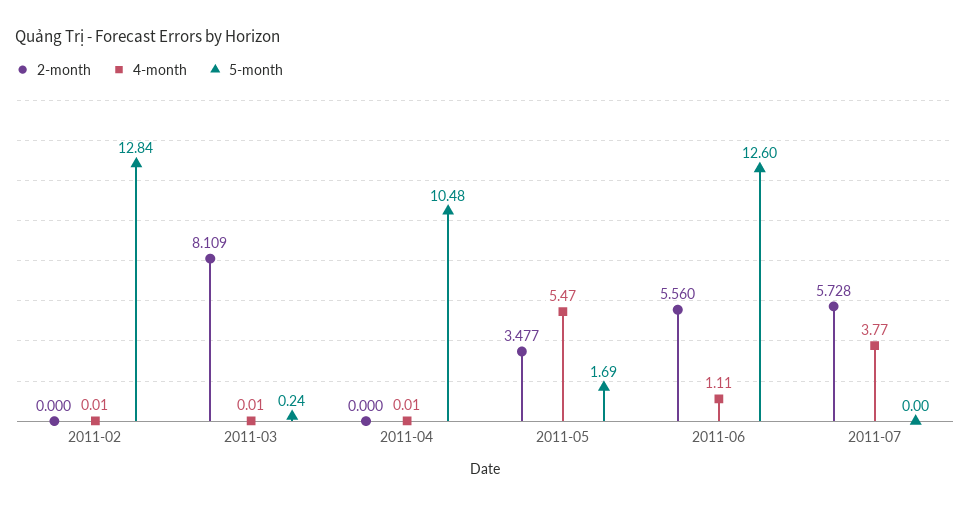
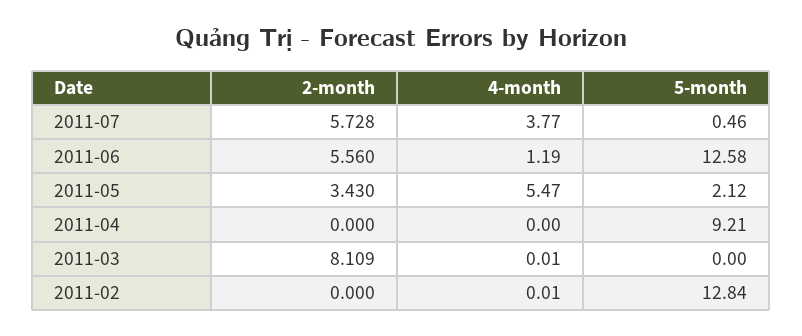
  {
    "2-month": {
      "2011-02": 0,
      "2011-03": 8.109,
      "2011-04": 0,
-     "2011-05": 3.477,
+     "2011-05": 3.43,
      "2011-06": 5.56,
      "2011-07": 5.728
    },
    "4-month": {
      "2011-02": 0.01,
      "2011-03": 0.01,
-     "2011-04": 0.01,
+     "2011-04": 0,
      "2011-05": 5.47,
-     "2011-06": 1.11,
+     "2011-06": 1.19,
      "2011-07": 3.77
    },
    "5-month": {
      "2011-02": 12.84,
-     "2011-03": 0.24,
+     "2011-03": 0,
-     "2011-04": 10.48,
+     "2011-04": 9.21,
-     "2011-05": 1.69,
+     "2011-05": 2.12,
-     "2011-06": 12.6,
+     "2011-06": 12.58,
-     "2011-07": 0
+     "2011-07": 0.46
    }
  }

